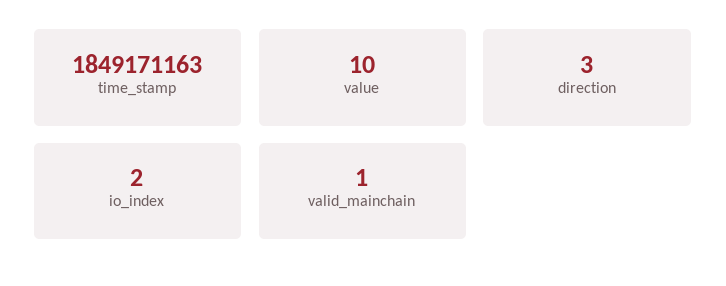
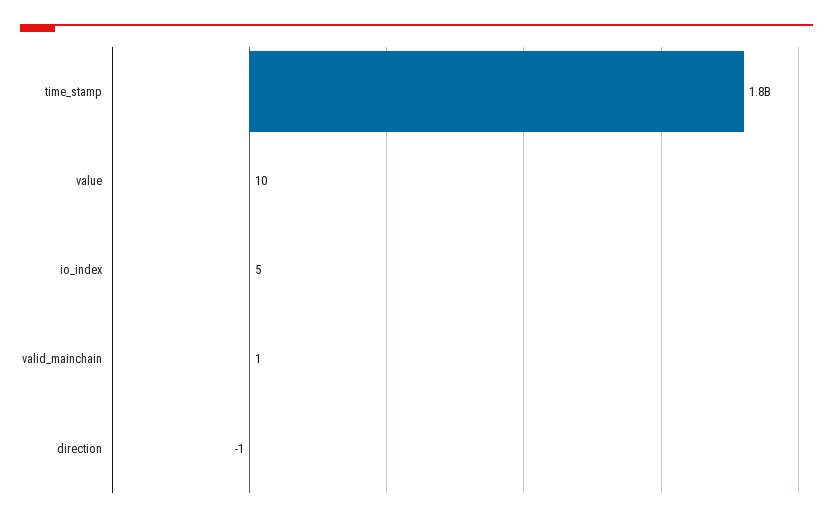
  {
    "time_stamp": 1849171163,
    "value": 10,
-   "direction": 3,
+   "direction": -1,
-   "io_index": 2,
+   "io_index": 5,
    "valid_mainchain": 1
  }

